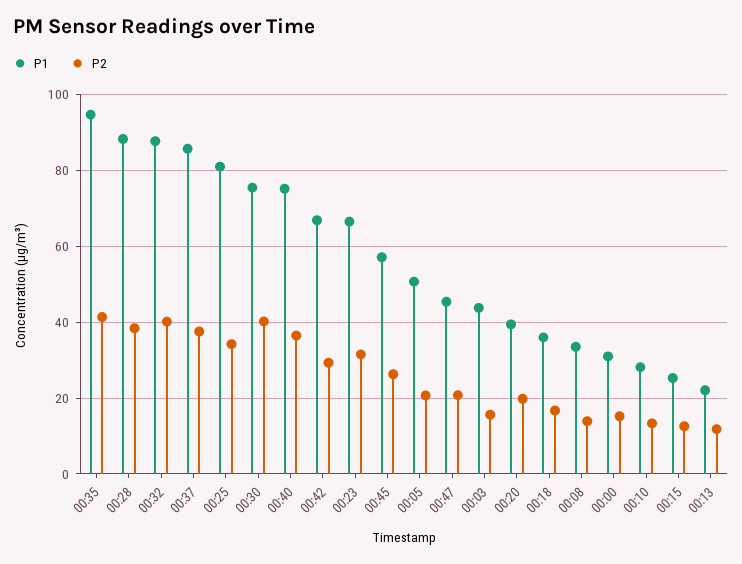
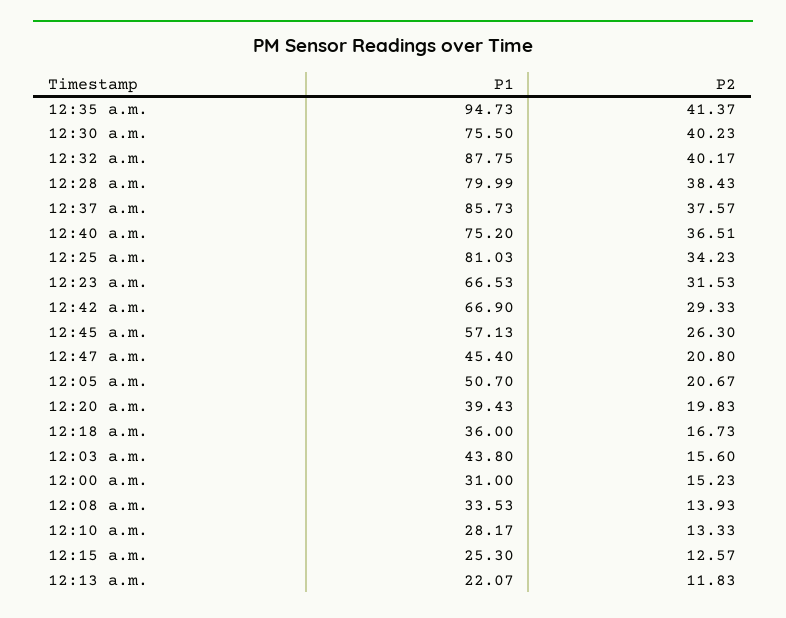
  {
    "P1": {
      "00:35": 94.73,
-     "00:28": 88,
+     "00:28": 79.99,
      "00:32": 87.75,
      "00:37": 85.73,
      "00:25": 81.03,
      "00:30": 75.5,
      "00:40": 75.2,
      "00:42": 66.9,
      "00:23": 66.53,
      "00:45": 57.13,
      "00:05": 50.7,
      "00:47": 45.4,
      "00:03": 43.8,
      "00:20": 39.43,
      "00:18": 36,
      "00:08": 33.53,
      "00:00": 31,
      "00:10": 28.17,
      "00:15": 25.3,
      "00:13": 22.07
    },
    "P2": {
      "00:35": 41.37,
      "00:28": 38.43,
      "00:32": 40.17,
      "00:37": 37.57,
      "00:25": 34.23,
      "00:30": 40.23,
      "00:40": 36.51,
      "00:42": 29.33,
      "00:23": 31.53,
      "00:45": 26.3,
      "00:05": 20.67,
      "00:47": 20.8,
      "00:03": 15.6,
      "00:20": 19.83,
      "00:18": 16.73,
      "00:08": 13.93,
      "00:00": 15.23,
      "00:10": 13.33,
      "00:15": 12.57,
      "00:13": 11.83
    }
  }

